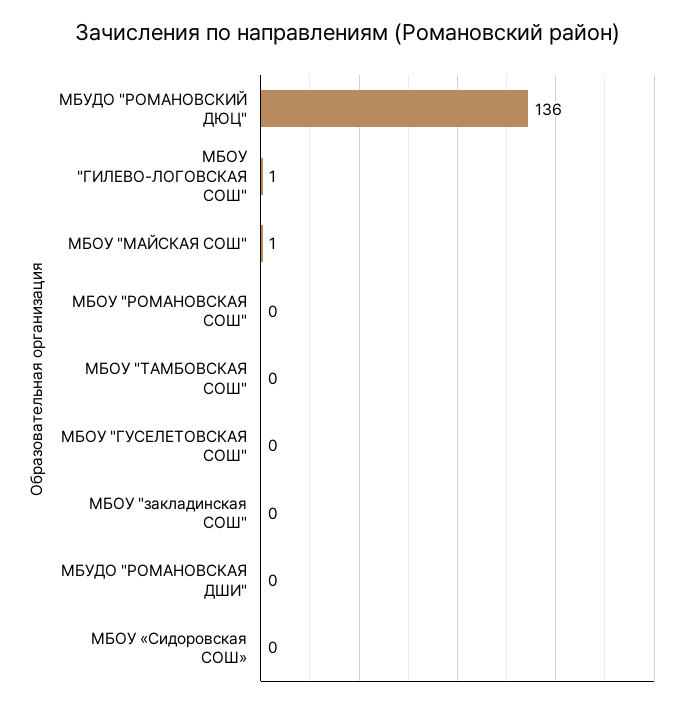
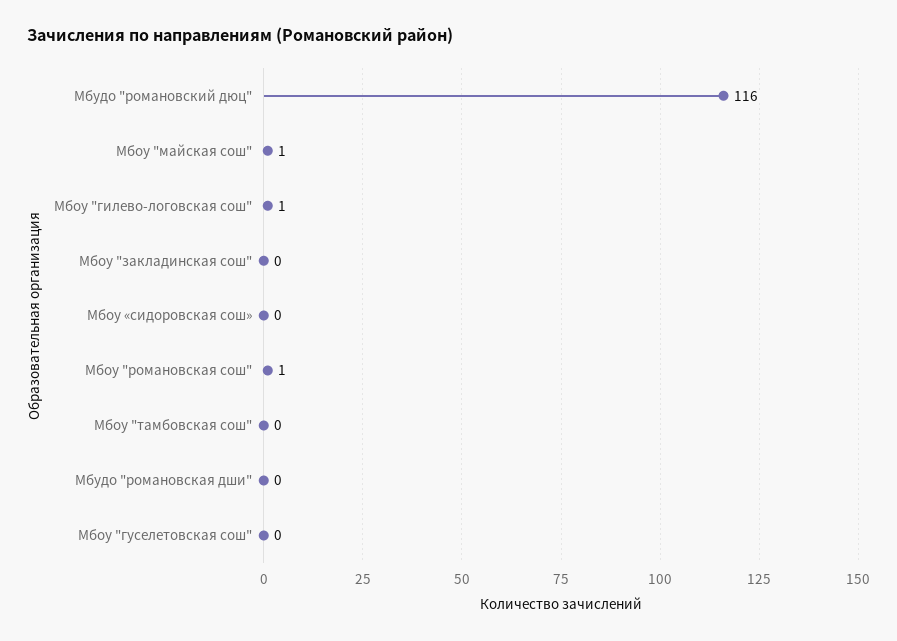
  {
-   "МБУДО \"РОМАНОВСКИЙ ДЮЦ\"": 136,
+   "МБУДО \"РОМАНОВСКИЙ ДЮЦ\"": 116,
    "МБОУ \"ГИЛЕВО-ЛОГОВСКАЯ СОШ\"": 1,
    "МБОУ \"МАЙСКАЯ СОШ\"": 1,
-   "МБОУ \"РОМАНОВСКАЯ СОШ\"": 0,
+   "МБОУ \"РОМАНОВСКАЯ СОШ\"": 1,
    "МБОУ \"ТАМБОВСКАЯ СОШ\"": 0,
    "МБОУ \"ГУСЕЛЕТОВСКАЯ СОШ\"": 0,
    "МБОУ \"закладинская СОШ\"": 0,
    "МБУДО \"РОМАНОВСКАЯ ДШИ\"": 0,
    "МБОУ «Сидоровская СОШ»": 0
  }

